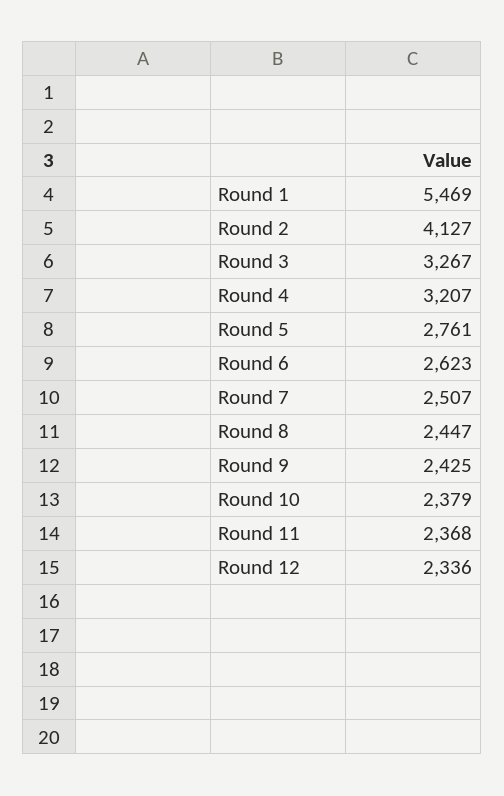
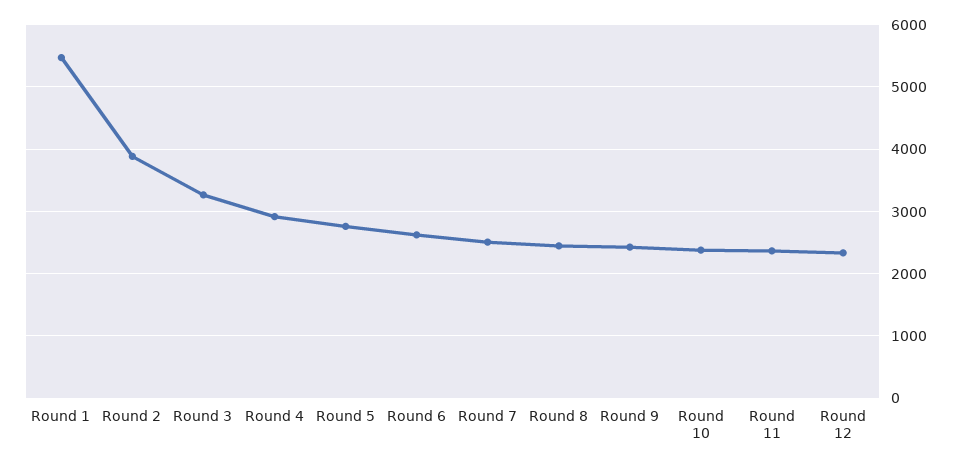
  {
    "Round 1": 5469,
-   "Round 2": 4127,
+   "Round 2": 3900,
    "Round 3": 3267,
-   "Round 4": 3207,
+   "Round 4": 2900,
    "Round 5": 2761,
    "Round 6": 2623,
    "Round 7": 2507,
    "Round 8": 2447,
    "Round 9": 2425,
    "Round 10": 2379,
    "Round 11": 2368,
    "Round 12": 2336
  }

